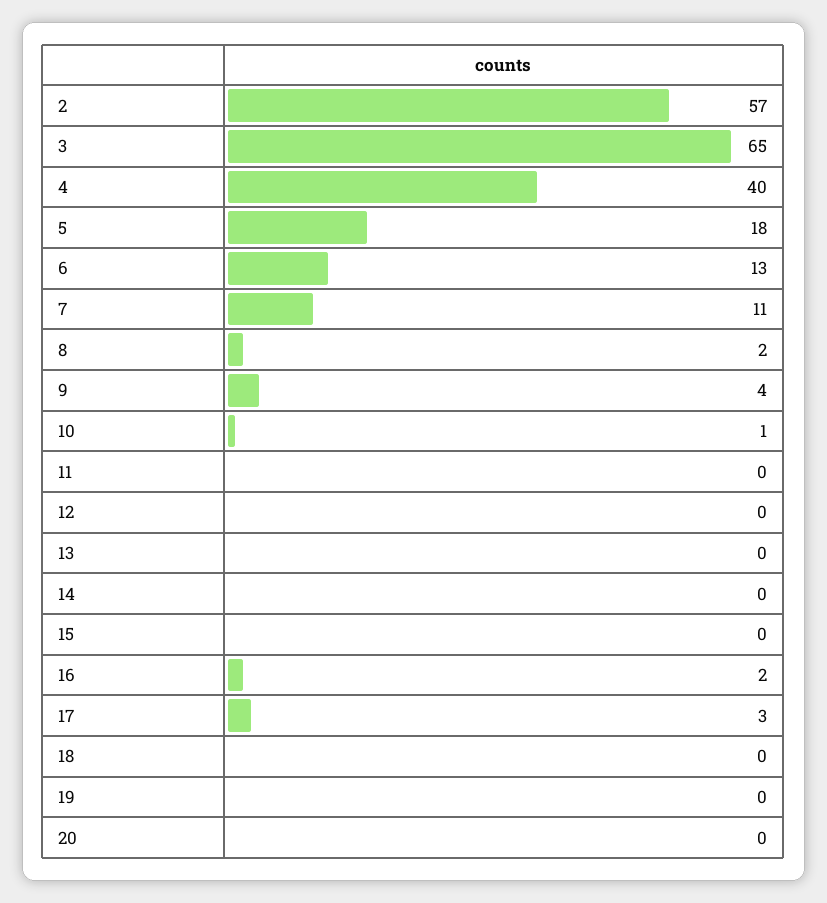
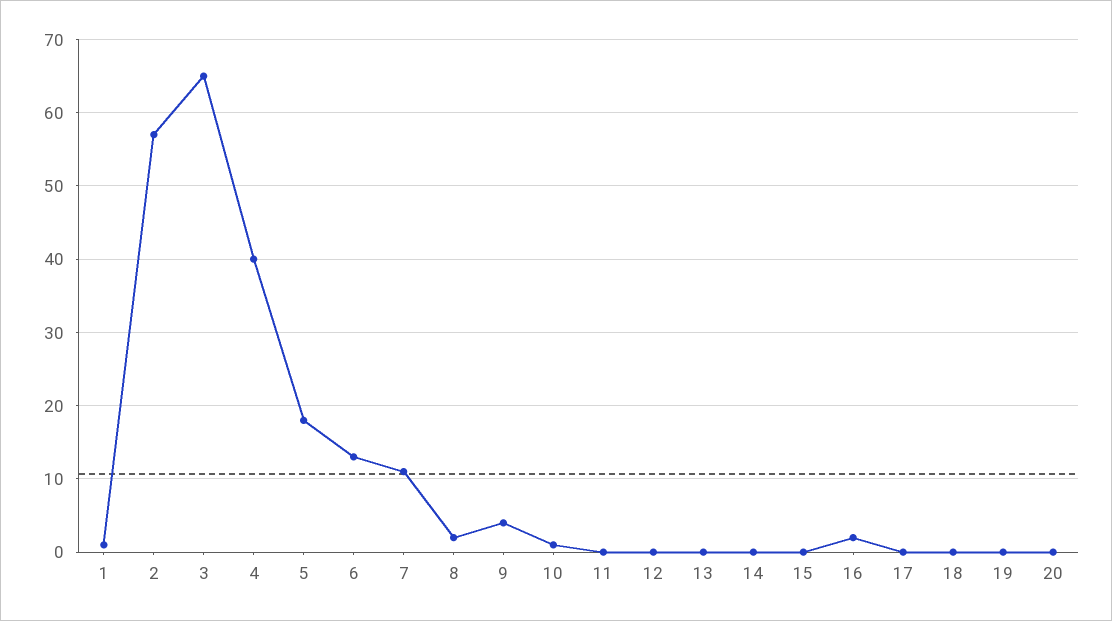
  {
    "2": 57,
    "3": 65,
    "4": 40,
    "5": 18,
    "6": 13,
    "7": 11,
    "8": 2,
    "9": 4,
    "10": 1,
    "11": 0,
    "12": 0,
    "13": 0,
    "14": 0,
    "15": 0,
    "16": 2,
-   "17": 3,
+   "17": 0,
    "18": 0,
    "19": 0,
-   "20": 0
+   "20": 0,
+   "1": 1
  }

